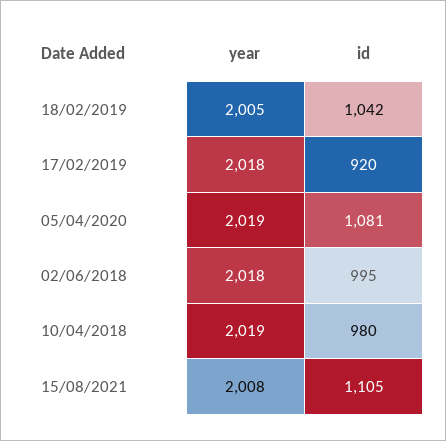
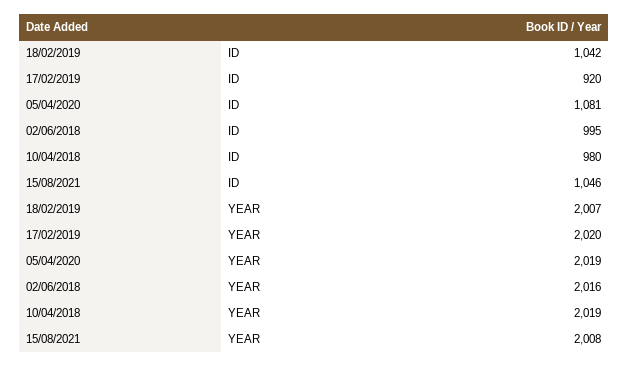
  {
    "year": {
-     "18/02/2019": 2005,
+     "18/02/2019": 2007,
-     "17/02/2019": 2018,
+     "17/02/2019": 2020,
      "05/04/2020": 2019,
-     "02/06/2018": 2018,
+     "02/06/2018": 2016,
      "10/04/2018": 2019,
      "15/08/2021": 2008
    },
    "id": {
      "18/02/2019": 1042,
      "17/02/2019": 920,
      "05/04/2020": 1081,
      "02/06/2018": 995,
      "10/04/2018": 980,
-     "15/08/2021": 1105
+     "15/08/2021": 1046
    }
  }

